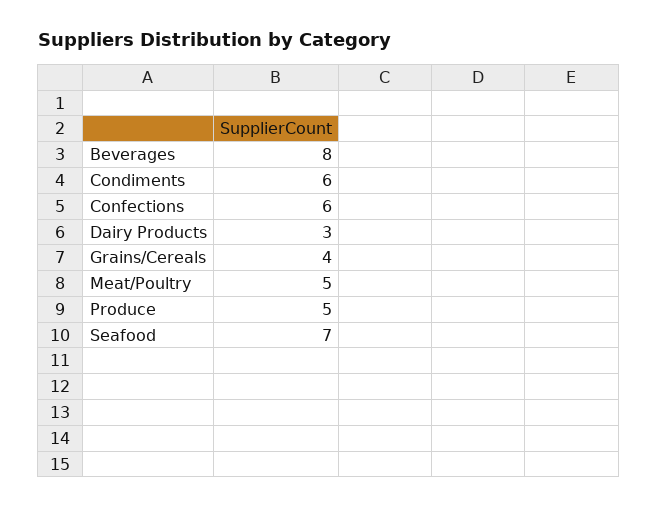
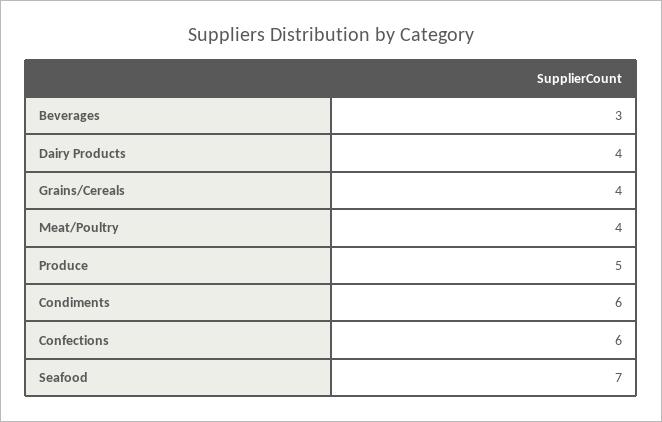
  {
-   "Beverages": 8,
+   "Beverages": 3,
    "Condiments": 6,
    "Confections": 6,
-   "Dairy Products": 3,
+   "Dairy Products": 4,
    "Grains/Cereals": 4,
-   "Meat/Poultry": 5,
+   "Meat/Poultry": 4,
    "Produce": 5,
    "Seafood": 7
  }

